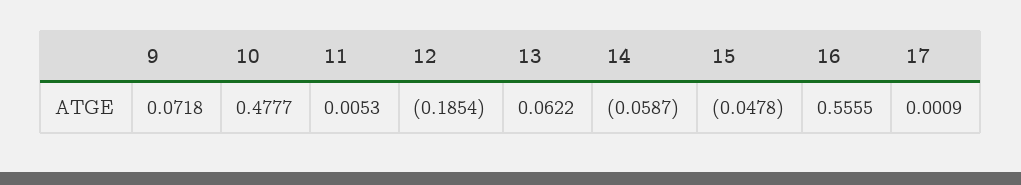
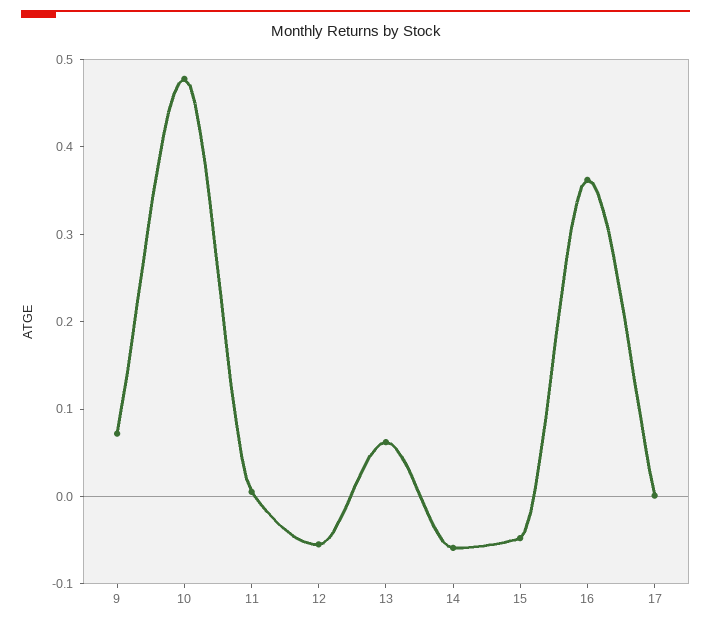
  {
    "9": 0.0718,
    "10": 0.4777,
    "11": 0.0053,
-   "12": -0.1854,
+   "12": -0.06,
    "13": 0.0622,
    "14": -0.0587,
    "15": -0.0478,
-   "16": 0.5555,
+   "16": 0.36,
    "17": 0.0009
  }

